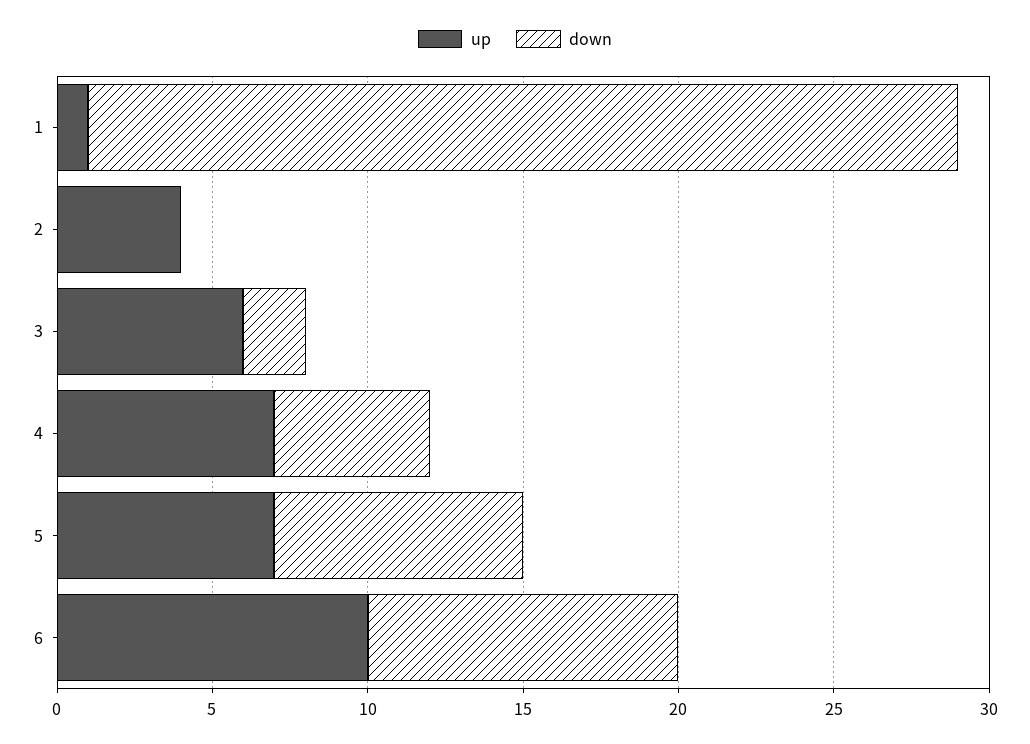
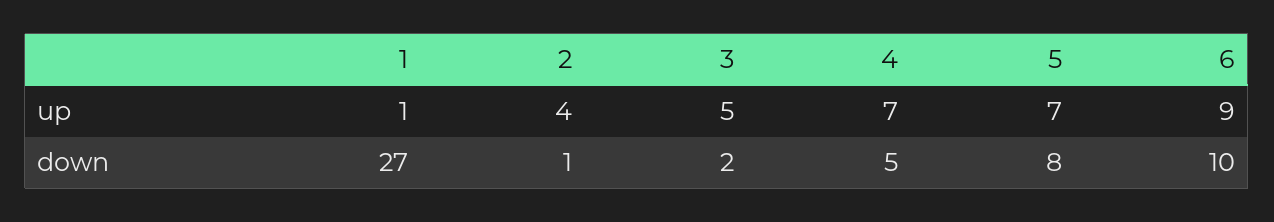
  {
    "up": {
      "1": 1,
      "2": 4,
-     "3": 6,
+     "3": 5,
      "4": 7,
      "5": 7,
-     "6": 10
+     "6": 9
    },
    "down": {
-     "1": 28,
+     "1": 27,
-     "2": 0,
+     "2": 1,
      "3": 2,
      "4": 5,
      "5": 8,
      "6": 10
    }
  }

